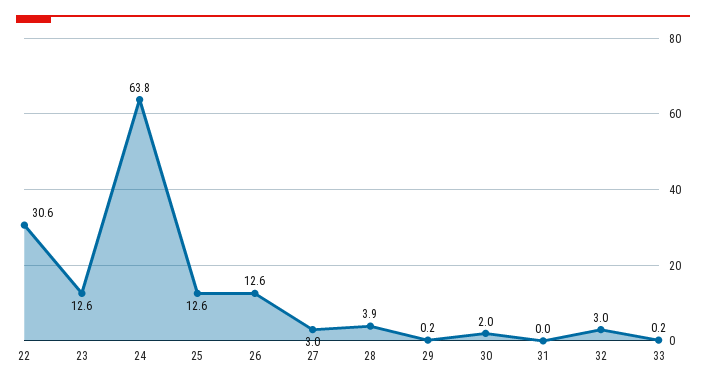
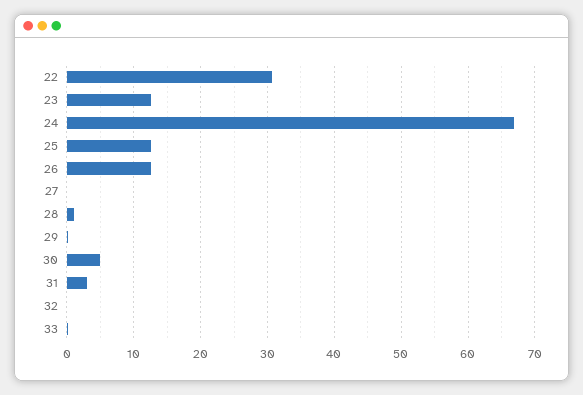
  {
    "22": 30.6,
    "23": 12.6,
-   "24": 63.8,
+   "24": 67,
    "25": 12.6,
    "26": 12.6,
-   "27": 3,
+   "27": 0,
-   "28": 3.9,
+   "28": 1,
    "29": 0.2,
-   "30": 2,
+   "30": 5,
-   "31": 0,
+   "31": 3,
-   "32": 3,
+   "32": 0,
    "33": 0.2
  }

